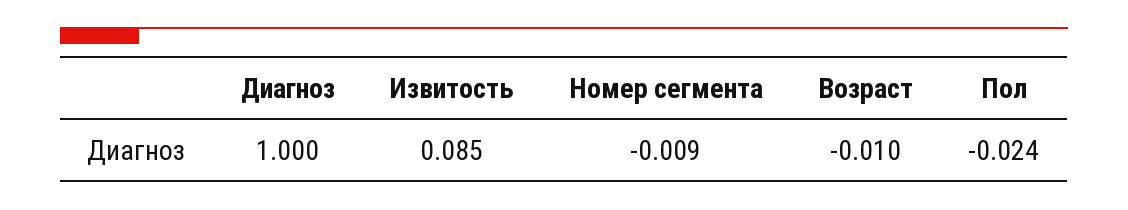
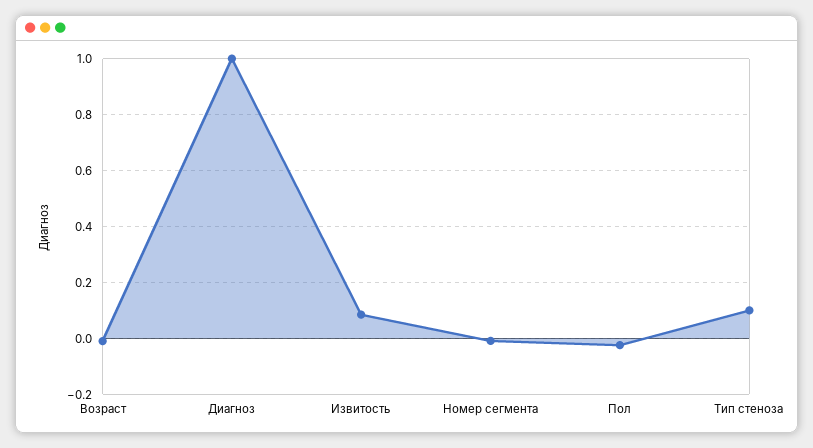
  {
    "Диагноз": 1,
    "Извитость": 0.085,
    "Номер сегмента": -0.009,
    "Возраст": -0.01,
-   "Пол": -0.024
+   "Пол": -0.024,
+   "Тип стеноза": 0.1
  }

